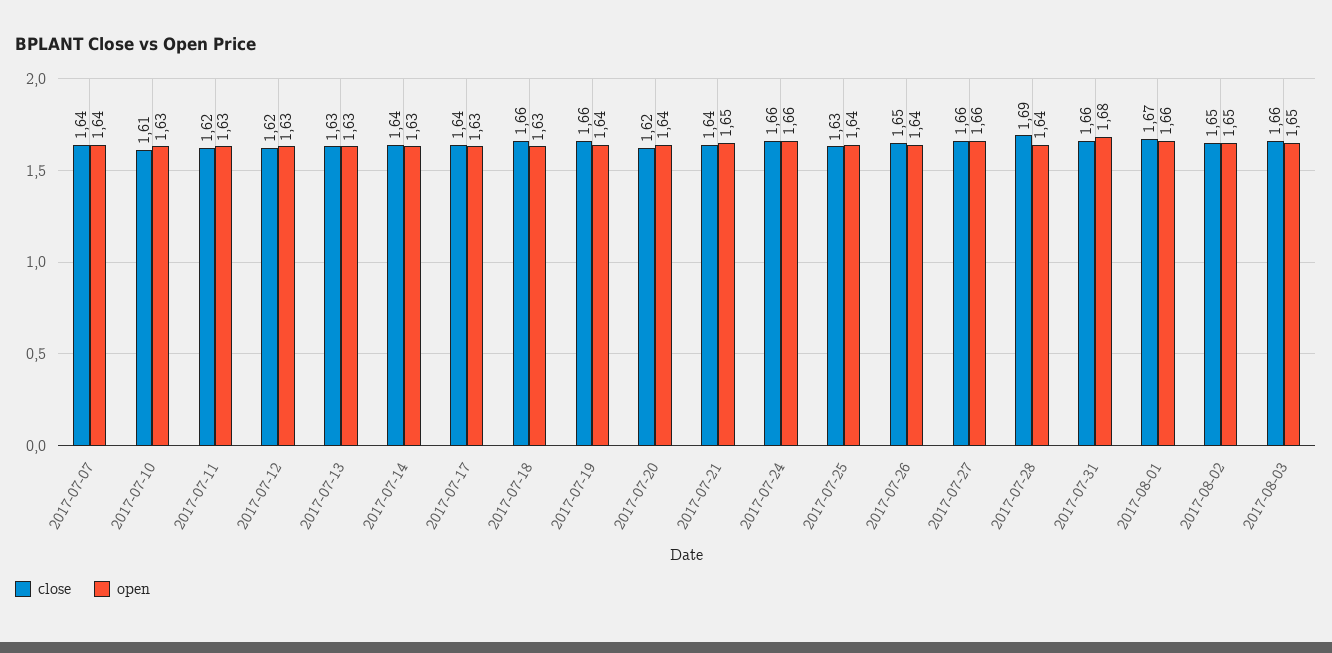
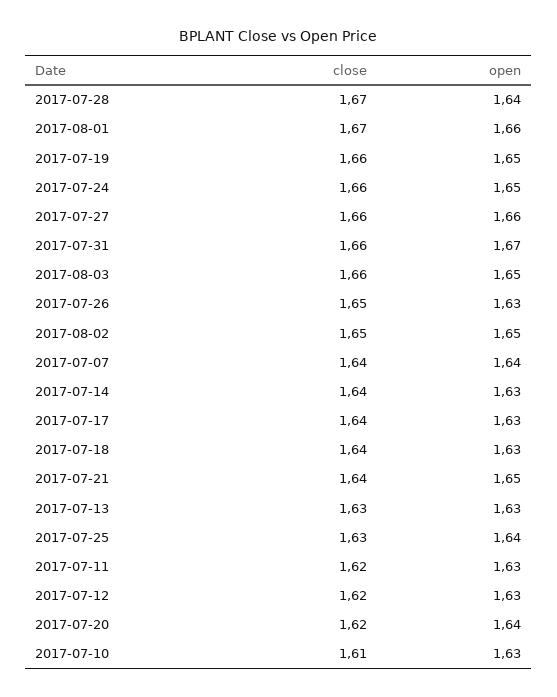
  {
    "close": {
      "2017-07-07": 1.64,
      "2017-07-10": 1.61,
      "2017-07-11": 1.62,
      "2017-07-12": 1.62,
      "2017-07-13": 1.63,
      "2017-07-14": 1.64,
      "2017-07-17": 1.64,
-     "2017-07-18": 1.66,
+     "2017-07-18": 1.64,
      "2017-07-19": 1.66,
      "2017-07-20": 1.62,
      "2017-07-21": 1.64,
      "2017-07-24": 1.66,
      "2017-07-25": 1.63,
      "2017-07-26": 1.65,
      "2017-07-27": 1.66,
-     "2017-07-28": 1.69,
+     "2017-07-28": 1.67,
      "2017-07-31": 1.66,
      "2017-08-01": 1.67,
      "2017-08-02": 1.65,
      "2017-08-03": 1.66
    },
    "open": {
      "2017-07-07": 1.64,
      "2017-07-10": 1.63,
      "2017-07-11": 1.63,
      "2017-07-12": 1.63,
      "2017-07-13": 1.63,
      "2017-07-14": 1.63,
      "2017-07-17": 1.63,
      "2017-07-18": 1.63,
-     "2017-07-19": 1.64,
+     "2017-07-19": 1.65,
      "2017-07-20": 1.64,
      "2017-07-21": 1.65,
-     "2017-07-24": 1.66,
+     "2017-07-24": 1.65,
      "2017-07-25": 1.64,
-     "2017-07-26": 1.64,
+     "2017-07-26": 1.63,
      "2017-07-27": 1.66,
      "2017-07-28": 1.64,
-     "2017-07-31": 1.68,
+     "2017-07-31": 1.67,
      "2017-08-01": 1.66,
      "2017-08-02": 1.65,
      "2017-08-03": 1.65
    }
  }

